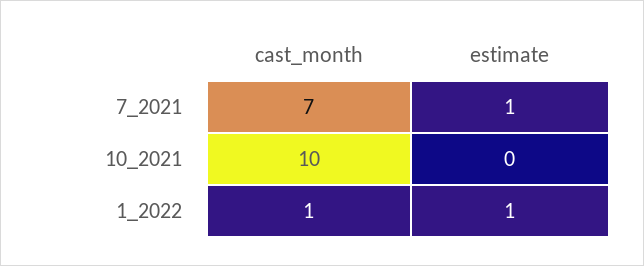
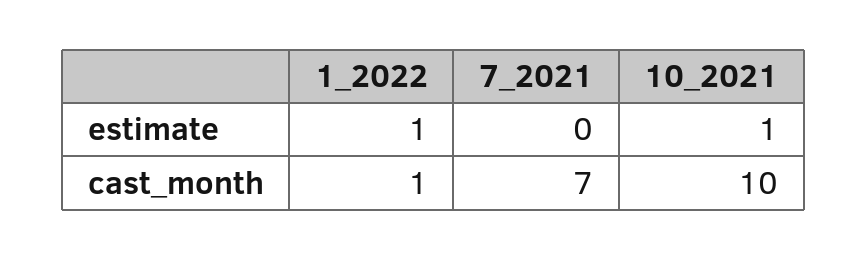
  {
    "cast_month": {
      "7_2021": 7,
      "10_2021": 10,
      "1_2022": 1
    },
    "estimate": {
-     "7_2021": 1,
+     "7_2021": 0,
-     "10_2021": 0,
+     "10_2021": 1,
      "1_2022": 1
    }
  }

